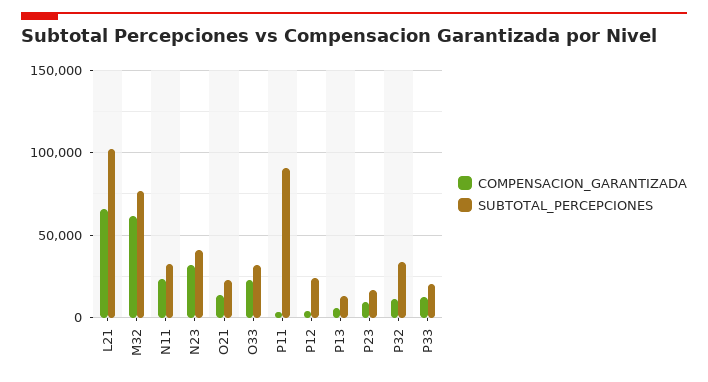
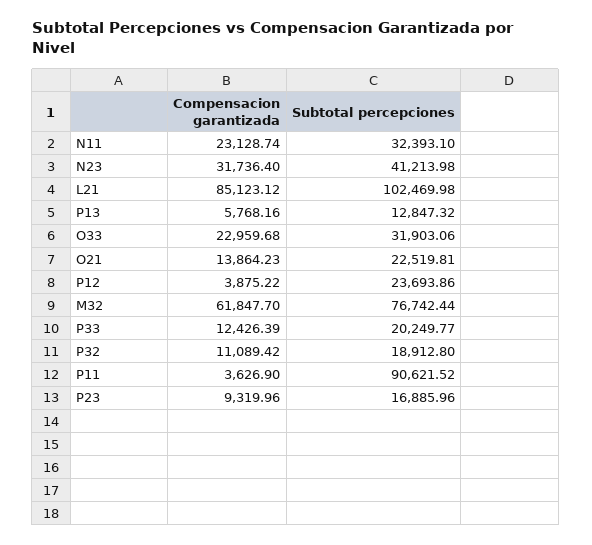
  {
    "COMPENSACION_GARANTIZADA": {
-     "L21": 65000,
+     "L21": 85123.12,
      "M32": 61847.7,
      "N11": 23128.74,
      "N23": 31736.4,
      "O21": 13864.23,
      "O33": 22959.68,
      "P11": 3626.9,
      "P12": 3875.22,
      "P13": 5768.16,
      "P23": 9319.96,
      "P32": 11089.42,
      "P33": 12426.39
    },
    "SUBTOTAL_PERCEPCIONES": {
      "L21": 102469.98,
      "M32": 76742.44,
      "N11": 32393.1,
      "N23": 41213.98,
      "O21": 22519.81,
      "O33": 31903.06,
      "P11": 90621.52,
      "P12": 23693.86,
      "P13": 12847.32,
      "P23": 16885.96,
-     "P32": 35000,
+     "P32": 18912.8,
      "P33": 20249.77
    }
  }

